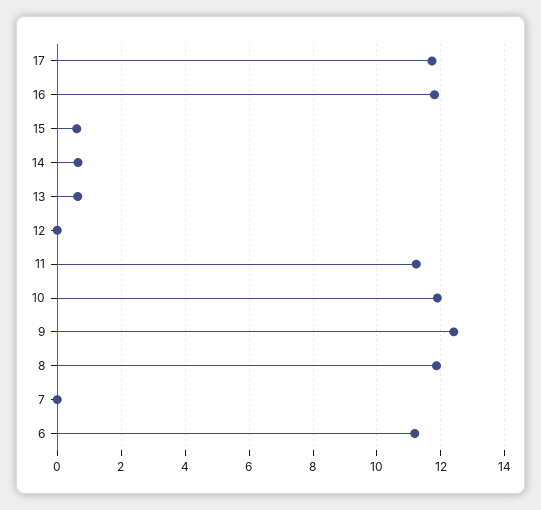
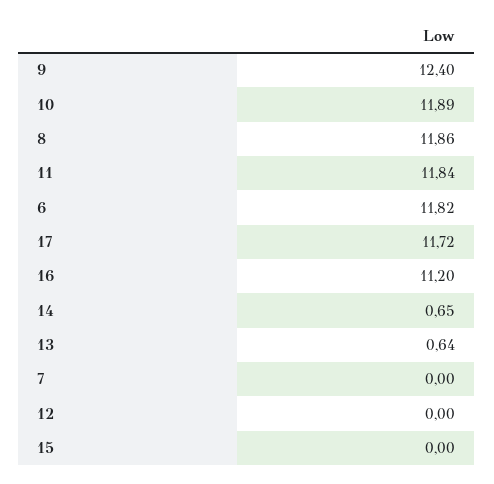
  {
    "17": 11.72,
-   "16": 11.8,
+   "16": 11.2,
-   "15": 0.6,
+   "15": 0,
    "14": 0.65,
    "13": 0.64,
    "12": 0,
-   "11": 11.2,
+   "11": 11.84,
    "10": 11.89,
    "9": 12.4,
    "8": 11.86,
    "7": 0,
-   "6": 11.2
+   "6": 11.82
  }

